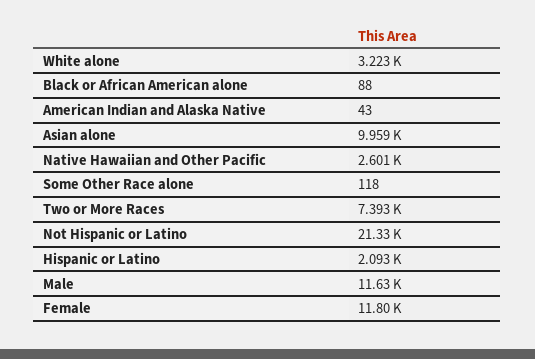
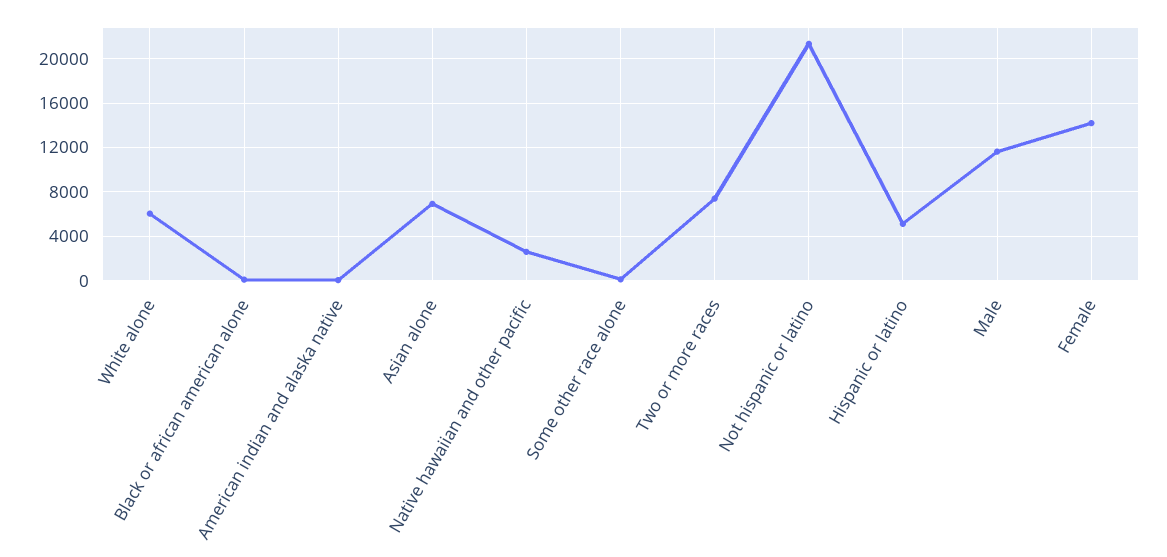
  {
-   "White alone": 3223,
+   "White alone": 6000,
    "Black or African American alone": 88,
    "American Indian and Alaska Native": 43,
-   "Asian alone": 9959,
+   "Asian alone": 7000,
    "Native Hawaiian and Other Pacific": 2601,
    "Some Other Race alone": 118,
    "Two or More Races": 7393,
    "Not Hispanic or Latino": 21330,
-   "Hispanic or Latino": 2093,
+   "Hispanic or Latino": 5000,
    "Male": 11630,
-   "Female": 11800
+   "Female": 14000
  }

